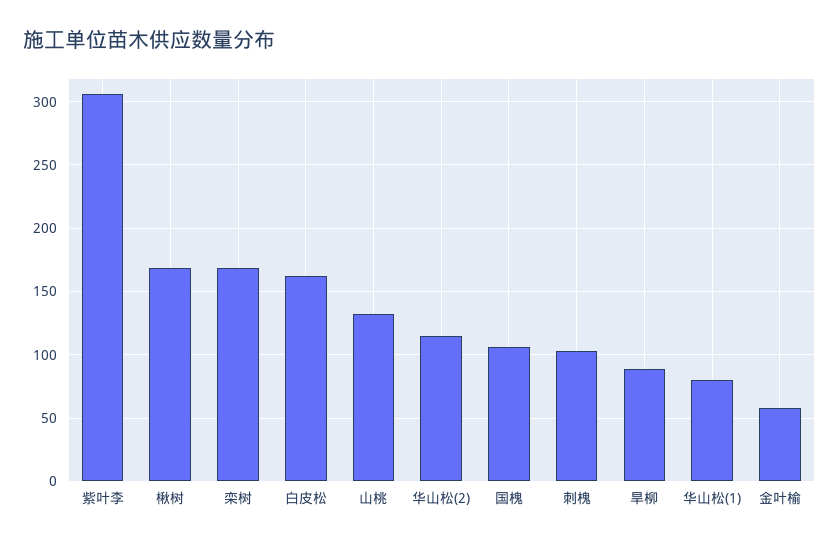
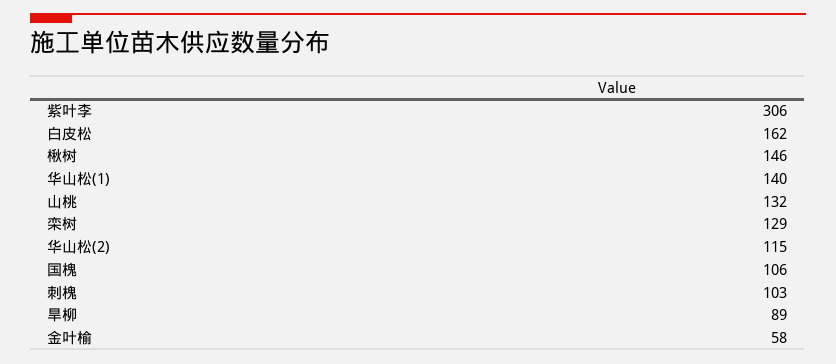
  {
    "紫叶李": 306,
-   "楸树": 170,
+   "楸树": 146,
-   "栾树": 170,
+   "栾树": 129,
    "白皮松": 162,
    "山桃": 132,
    "华山松(2)": 115,
    "国槐": 106,
    "刺槐": 103,
    "旱柳": 89,
-   "华山松(1)": 80,
+   "华山松(1)": 140,
    "金叶榆": 58
  }

